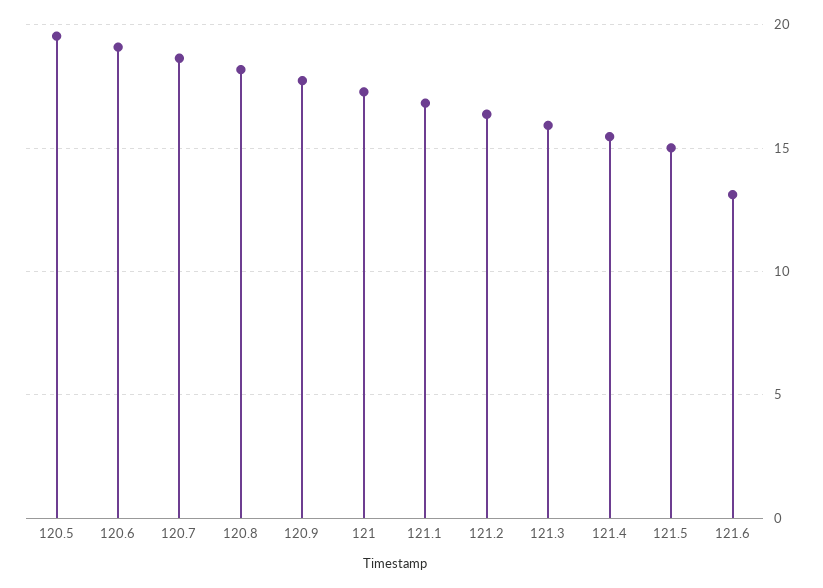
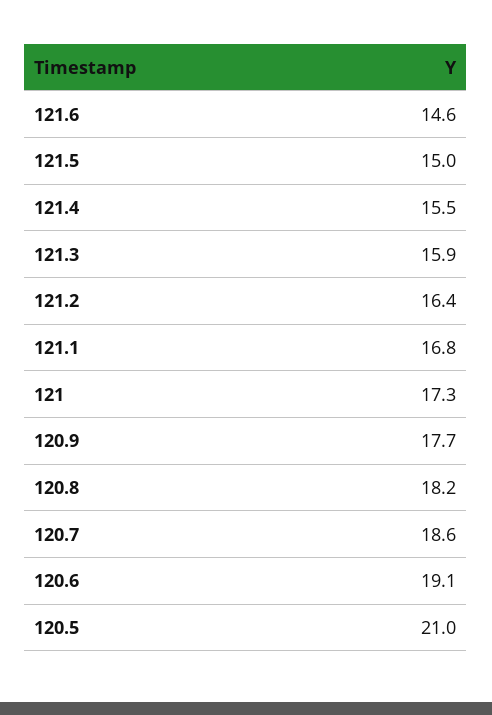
  {
-   "120.5": 19.5,
+   "120.5": 21,
    "120.6": 19.1,
    "120.7": 18.6,
    "120.8": 18.2,
    "120.9": 17.7,
    "121": 17.3,
    "121.1": 16.8,
    "121.2": 16.4,
    "121.3": 15.9,
    "121.4": 15.5,
    "121.5": 15,
-   "121.6": 13
+   "121.6": 14.6
  }

